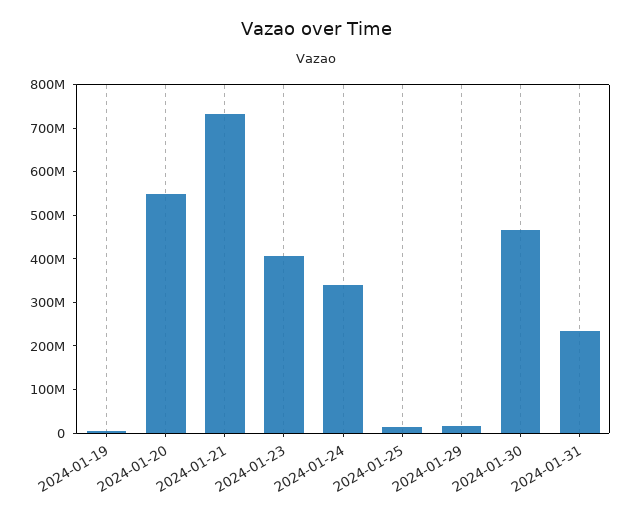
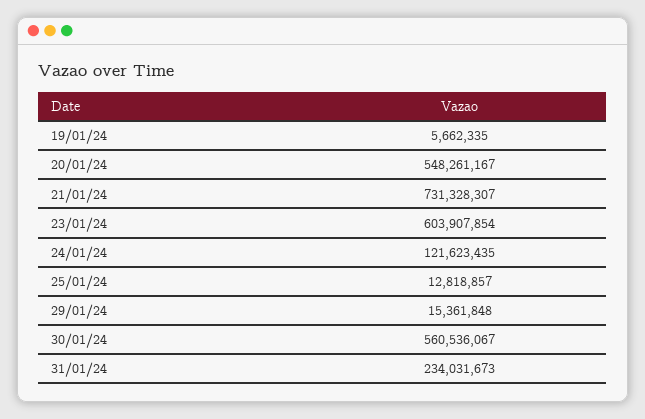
  {
    "2024-01-19": 5662335,
    "2024-01-20": 548261167,
    "2024-01-21": 731328307,
-   "2024-01-23": 400000000,
+   "2024-01-23": 603907854,
-   "2024-01-24": 340000000,
+   "2024-01-24": 121623435,
    "2024-01-25": 12818857,
    "2024-01-29": 15361848,
-   "2024-01-30": 460000000,
+   "2024-01-30": 560536067,
    "2024-01-31": 234031673
  }

